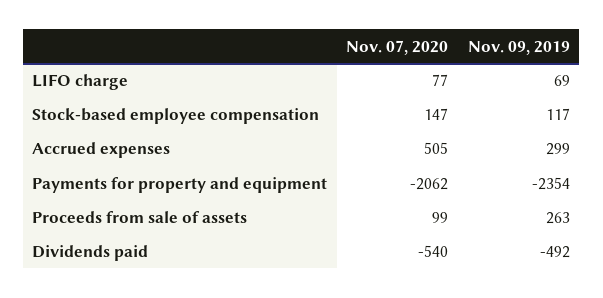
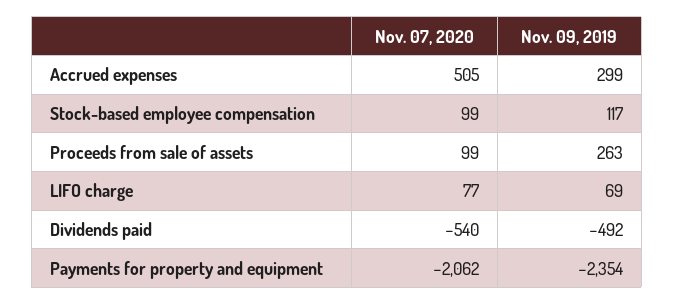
  {
    "Nov. 07, 2020": {
      "LIFO charge": 77,
-     "Stock-based employee compensation": 147,
+     "Stock-based employee compensation": 99,
      "Accrued expenses": 505,
      "Payments for property and equipment": -2062,
      "Proceeds from sale of assets": 99,
      "Dividends paid": -540
    },
    "Nov. 09, 2019": {
      "LIFO charge": 69,
      "Stock-based employee compensation": 117,
      "Accrued expenses": 299,
      "Payments for property and equipment": -2354,
      "Proceeds from sale of assets": 263,
      "Dividends paid": -492
    }
  }

